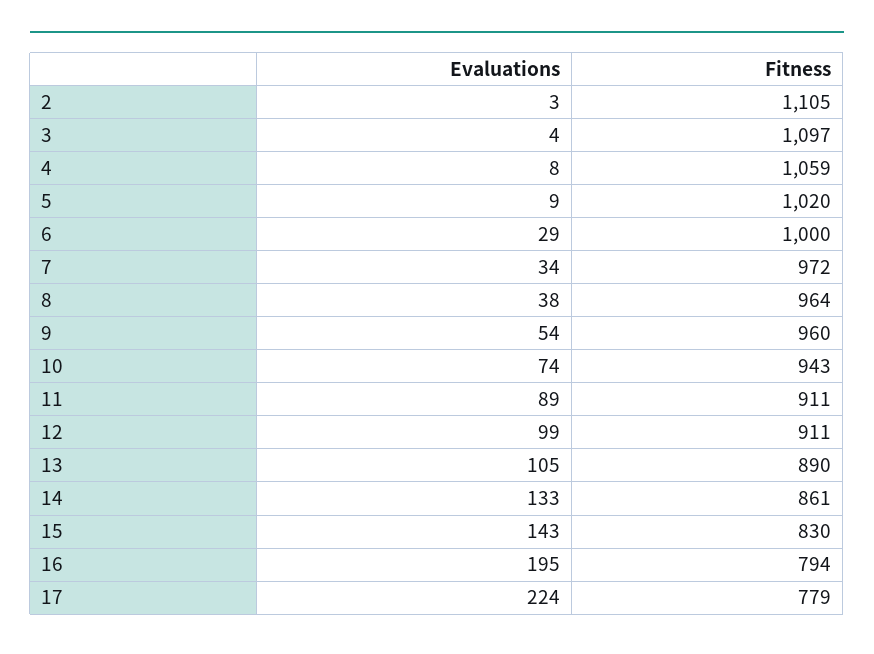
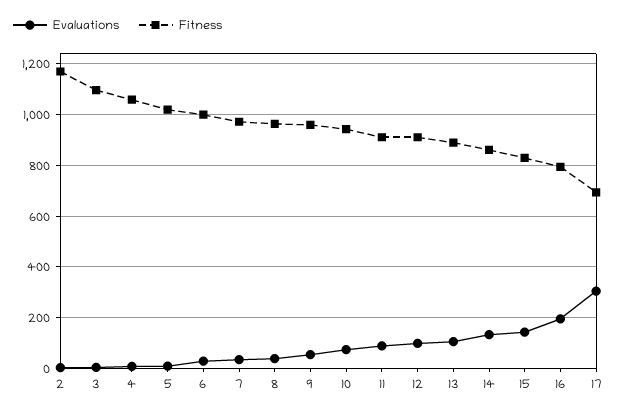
  {
    "Evaluations": {
      "2": 3,
      "3": 4,
      "4": 8,
      "5": 9,
      "6": 29,
      "7": 34,
      "8": 38,
      "9": 54,
      "10": 74,
      "11": 89,
      "12": 99,
      "13": 105,
      "14": 133,
      "15": 143,
      "16": 195,
-     "17": 224
+     "17": 300
    },
    "Fitness": {
-     "2": 1105,
+     "2": 1175,
      "3": 1097,
      "4": 1059,
      "5": 1020,
      "6": 1000,
      "7": 972,
      "8": 964,
      "9": 960,
      "10": 943,
      "11": 911,
      "12": 911,
      "13": 890,
      "14": 861,
      "15": 830,
      "16": 794,
-     "17": 779
+     "17": 700
    }
  }

